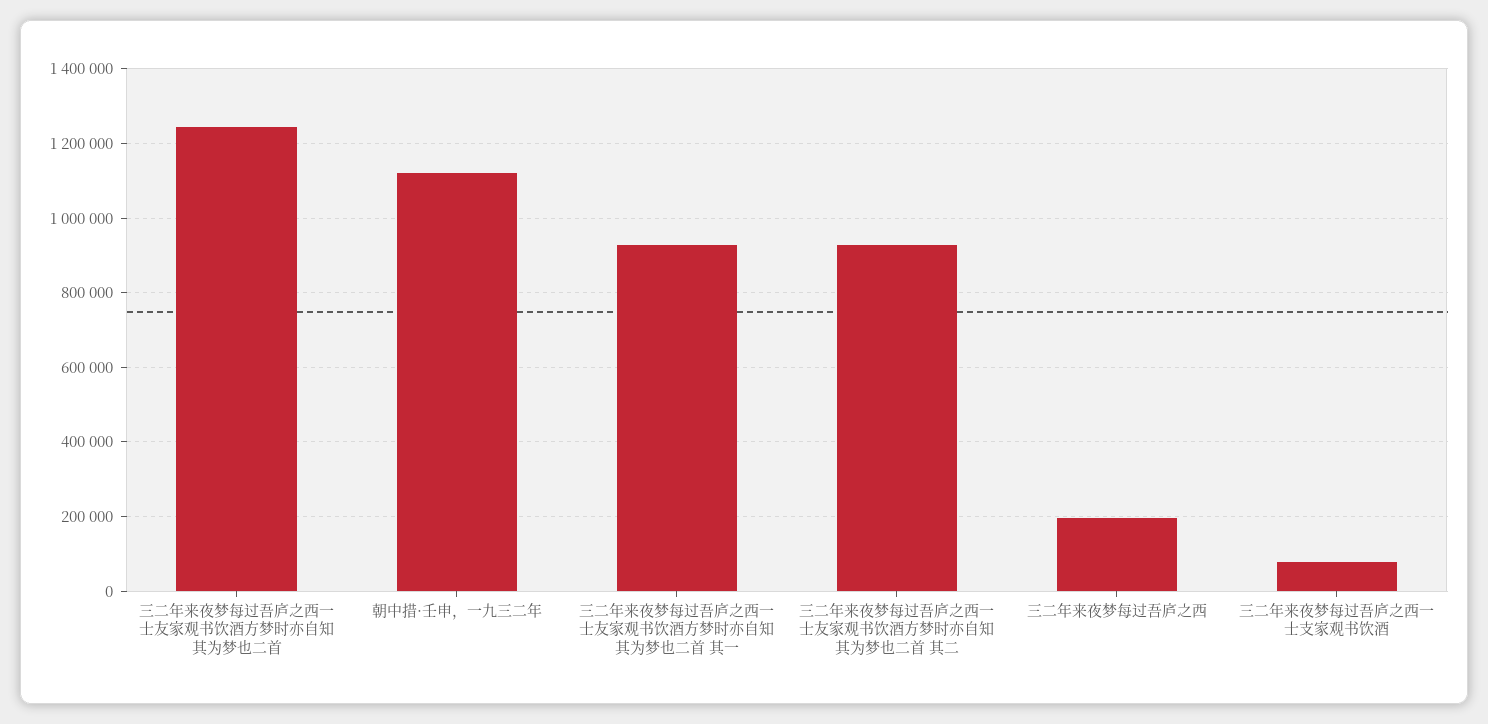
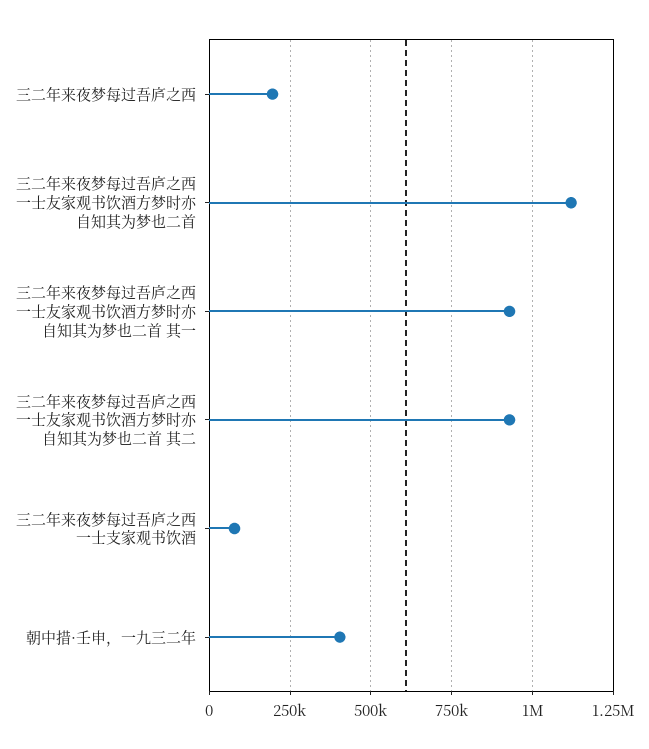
  {
-   "三二年来夜梦每过吾庐之西一士友家观书饮酒方梦时亦自知其为梦也二首": 1240000,
+   "三二年来夜梦每过吾庐之西一士友家观书饮酒方梦时亦自知其为梦也二首": 1125000,
-   "朝中措·壬申，一九三二年": 1120000,
+   "朝中措·壬申，一九三二年": 400000,
    "三二年来夜梦每过吾庐之西一士友家观书饮酒方梦时亦自知其为梦也二首 其一": 920000,
    "三二年来夜梦每过吾庐之西一士友家观书饮酒方梦时亦自知其为梦也二首 其二": 920000,
    "三二年来夜梦每过吾庐之西": 200000,
    "三二年来夜梦每过吾庐之西一士支家观书饮酒": 80000
  }

